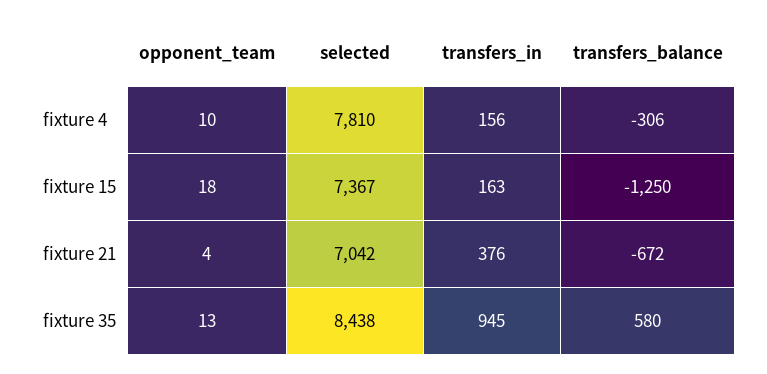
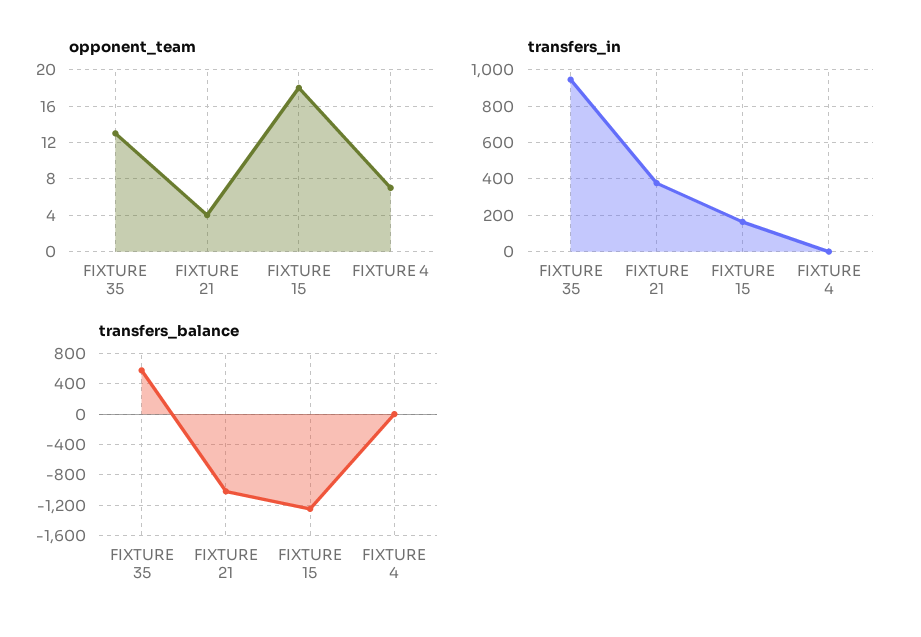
  {
    "opponent_team": {
-     "fixture 4": 10,
+     "fixture 4": 7,
      "fixture 15": 18,
      "fixture 21": 4,
      "fixture 35": 13
    },
-   "selected": {
-     "fixture 4": 7810,
-     "fixture 15": 7367,
-     "fixture 21": 7042,
-     "fixture 35": 8438
-   },
    "transfers_in": {
-     "fixture 4": 156,
+     "fixture 4": 0,
      "fixture 15": 163,
      "fixture 21": 376,
      "fixture 35": 945
    },
    "transfers_balance": {
-     "fixture 4": -306,
+     "fixture 4": 0,
      "fixture 15": -1250,
-     "fixture 21": -672,
+     "fixture 21": -1000,
      "fixture 35": 580
    }
  }

